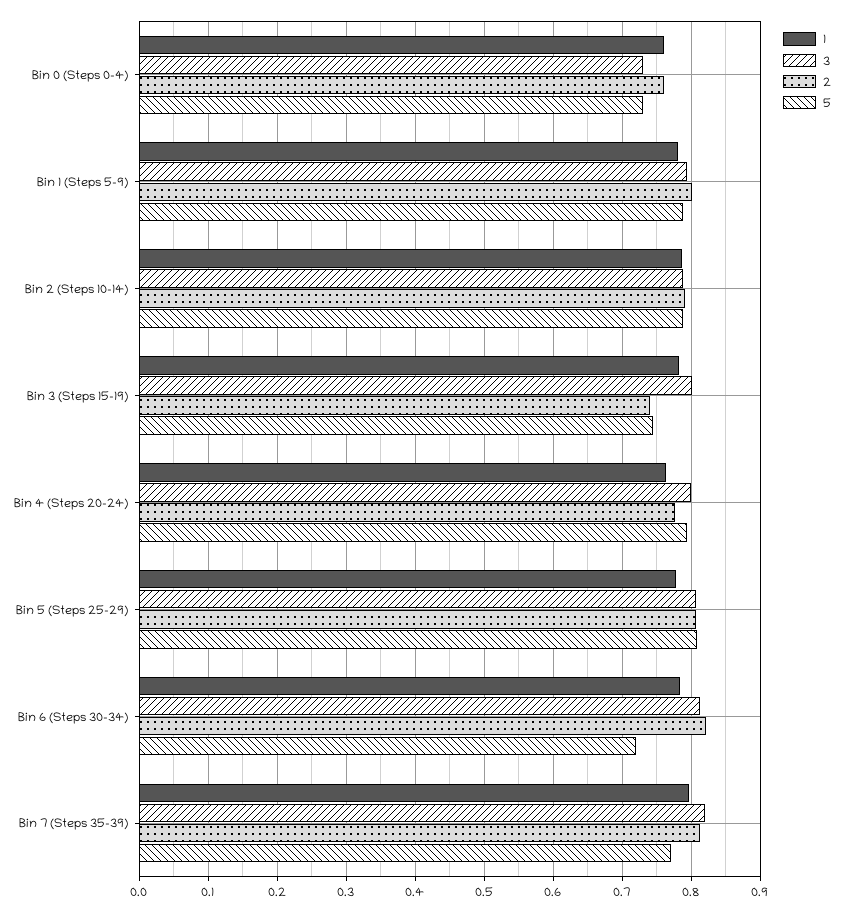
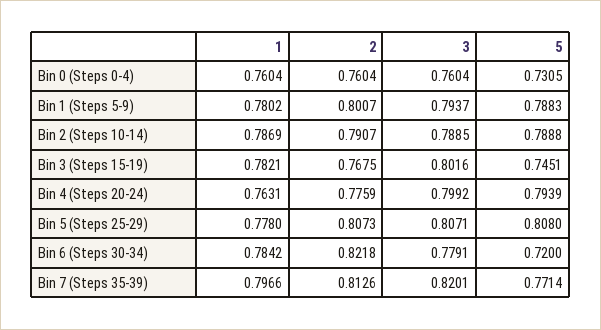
  {
    "1": {
      "Bin 0 (Steps 0-4)": 0.7604,
      "Bin 1 (Steps 5-9)": 0.7802,
      "Bin 2 (Steps 10-14)": 0.7869,
      "Bin 3 (Steps 15-19)": 0.7821,
      "Bin 4 (Steps 20-24)": 0.7631,
      "Bin 5 (Steps 25-29)": 0.778,
      "Bin 6 (Steps 30-34)": 0.7842,
      "Bin 7 (Steps 35-39)": 0.7966
    },
    "3": {
-     "Bin 0 (Steps 0-4)": 0.73,
+     "Bin 0 (Steps 0-4)": 0.7604,
      "Bin 1 (Steps 5-9)": 0.7937,
      "Bin 2 (Steps 10-14)": 0.7885,
      "Bin 3 (Steps 15-19)": 0.8016,
      "Bin 4 (Steps 20-24)": 0.7992,
      "Bin 5 (Steps 25-29)": 0.8071,
-     "Bin 6 (Steps 30-34)": 0.81,
+     "Bin 6 (Steps 30-34)": 0.7791,
      "Bin 7 (Steps 35-39)": 0.8201
    },
    "2": {
      "Bin 0 (Steps 0-4)": 0.7604,
      "Bin 1 (Steps 5-9)": 0.8007,
      "Bin 2 (Steps 10-14)": 0.7907,
-     "Bin 3 (Steps 15-19)": 0.74,
+     "Bin 3 (Steps 15-19)": 0.7675,
      "Bin 4 (Steps 20-24)": 0.7759,
      "Bin 5 (Steps 25-29)": 0.8073,
      "Bin 6 (Steps 30-34)": 0.8218,
      "Bin 7 (Steps 35-39)": 0.8126
    },
    "5": {
      "Bin 0 (Steps 0-4)": 0.7305,
      "Bin 1 (Steps 5-9)": 0.7883,
      "Bin 2 (Steps 10-14)": 0.7888,
      "Bin 3 (Steps 15-19)": 0.7451,
      "Bin 4 (Steps 20-24)": 0.7939,
      "Bin 5 (Steps 25-29)": 0.808,
      "Bin 6 (Steps 30-34)": 0.72,
      "Bin 7 (Steps 35-39)": 0.7714
    }
  }

